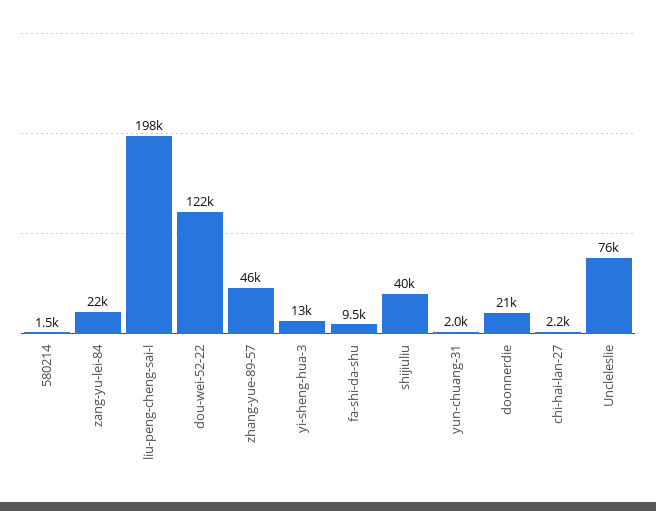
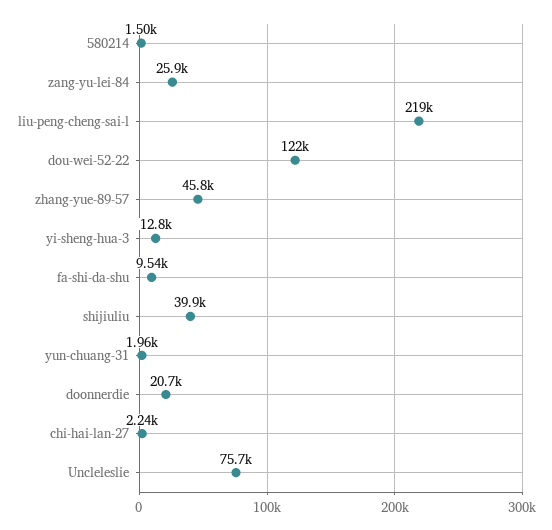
  {
    "580214": 1500,
-   "zang-yu-lei-84": 22000,
+   "zang-yu-lei-84": 25900,
-   "liu-peng-cheng-sai-l": 198000,
+   "liu-peng-cheng-sai-l": 219000,
    "dou-wei-52-22": 122000,
    "zhang-yue-89-57": 45800,
    "yi-sheng-hua-3": 12800,
    "fa-shi-da-shu": 9540,
    "shijiuliu": 39900,
    "yun-chuang-31": 1960,
    "doonnerdie": 20700,
    "chi-hai-lan-27": 2240,
    "Uncleleslie": 75700
  }

